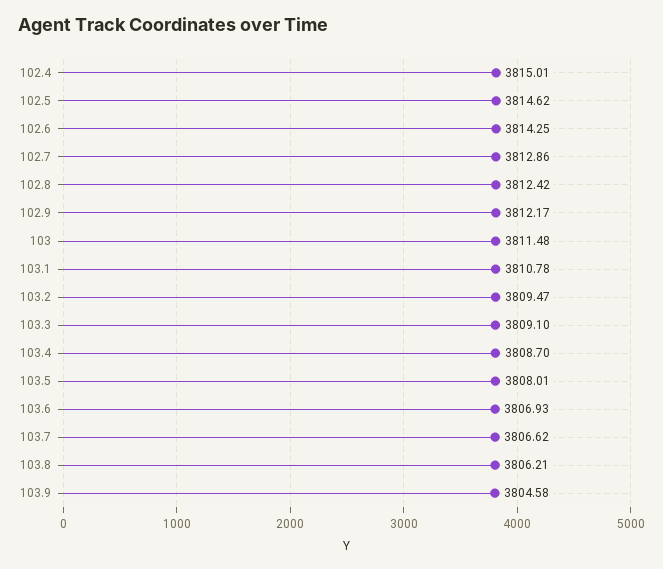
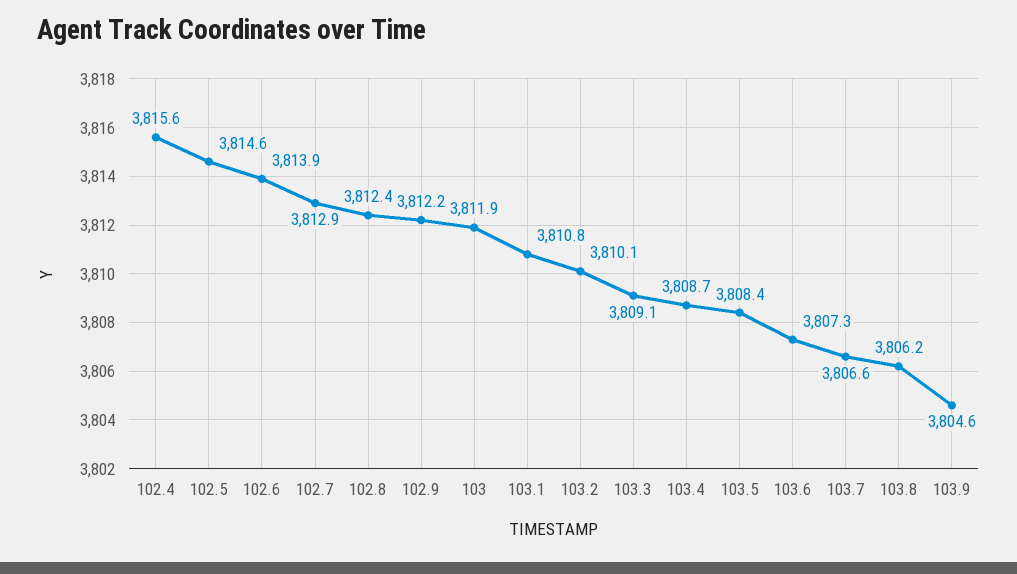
  {
-   "102.4": 3815.01,
+   "102.4": 3815.6,
    "102.5": 3814.62,
-   "102.6": 3814.25,
+   "102.6": 3813.9,
    "102.7": 3812.86,
    "102.8": 3812.42,
    "102.9": 3812.17,
-   "103": 3811.48,
+   "103": 3811.9,
    "103.1": 3810.78,
-   "103.2": 3809.47,
+   "103.2": 3810.1,
    "103.3": 3809.1,
    "103.4": 3808.7,
-   "103.5": 3808.01,
+   "103.5": 3808.4,
-   "103.6": 3806.93,
+   "103.6": 3807.3,
    "103.7": 3806.62,
    "103.8": 3806.21,
    "103.9": 3804.58
  }

